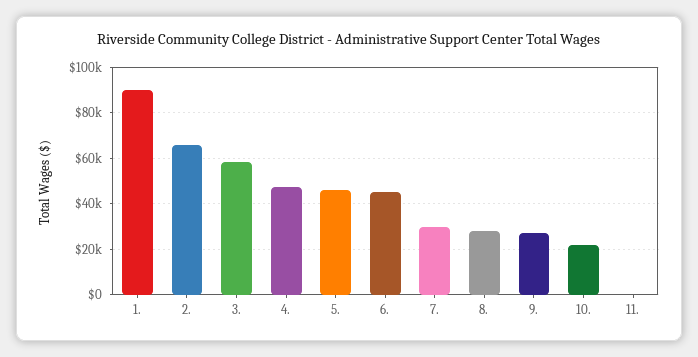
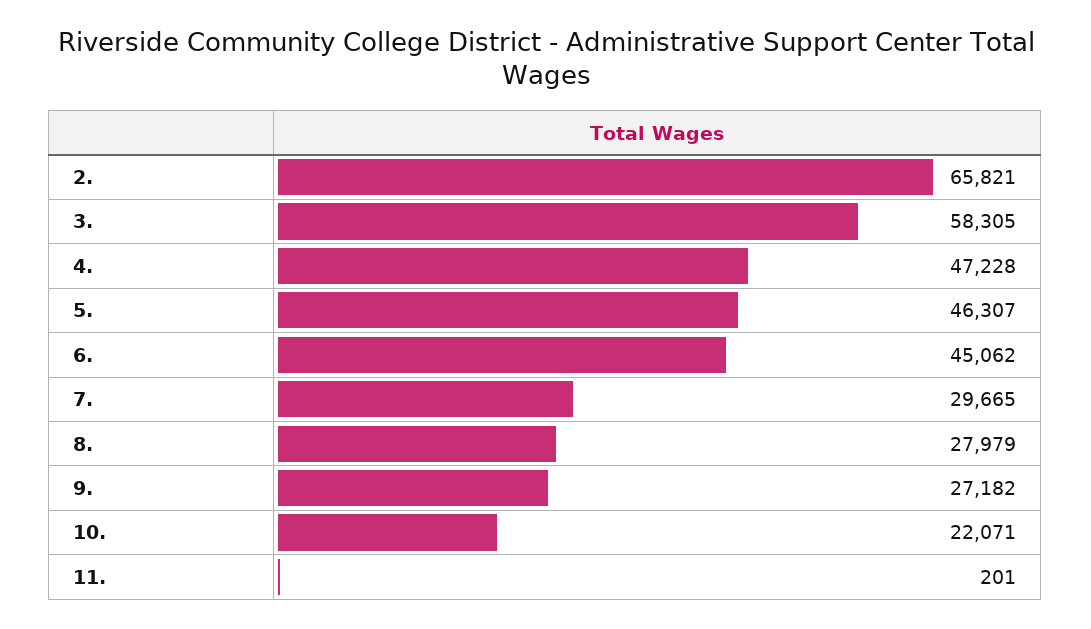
  {
-   "1.": 90000,
    "2.": 65821,
    "3.": 58305,
    "4.": 47228,
    "5.": 46307,
    "6.": 45062,
    "7.": 29665,
    "8.": 27979,
    "9.": 27182,
    "10.": 22071,
    "11.": 201
  }

